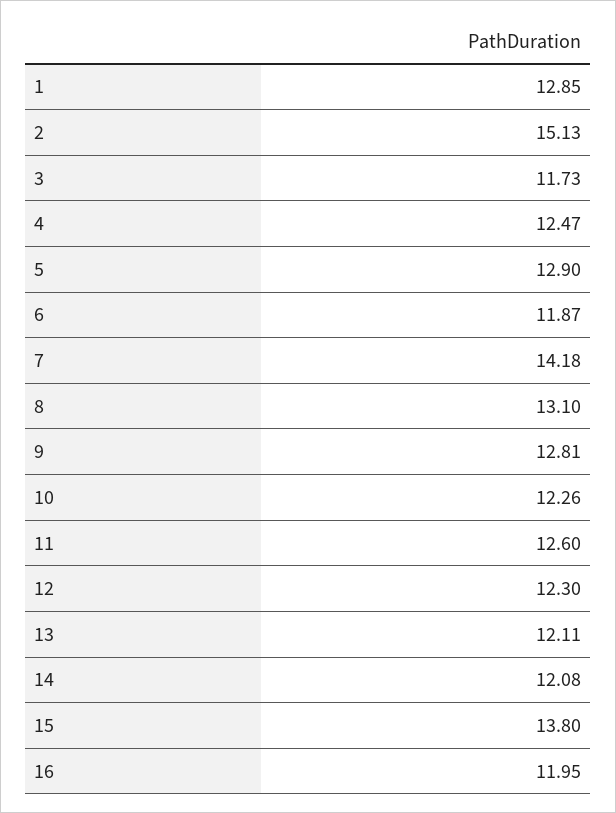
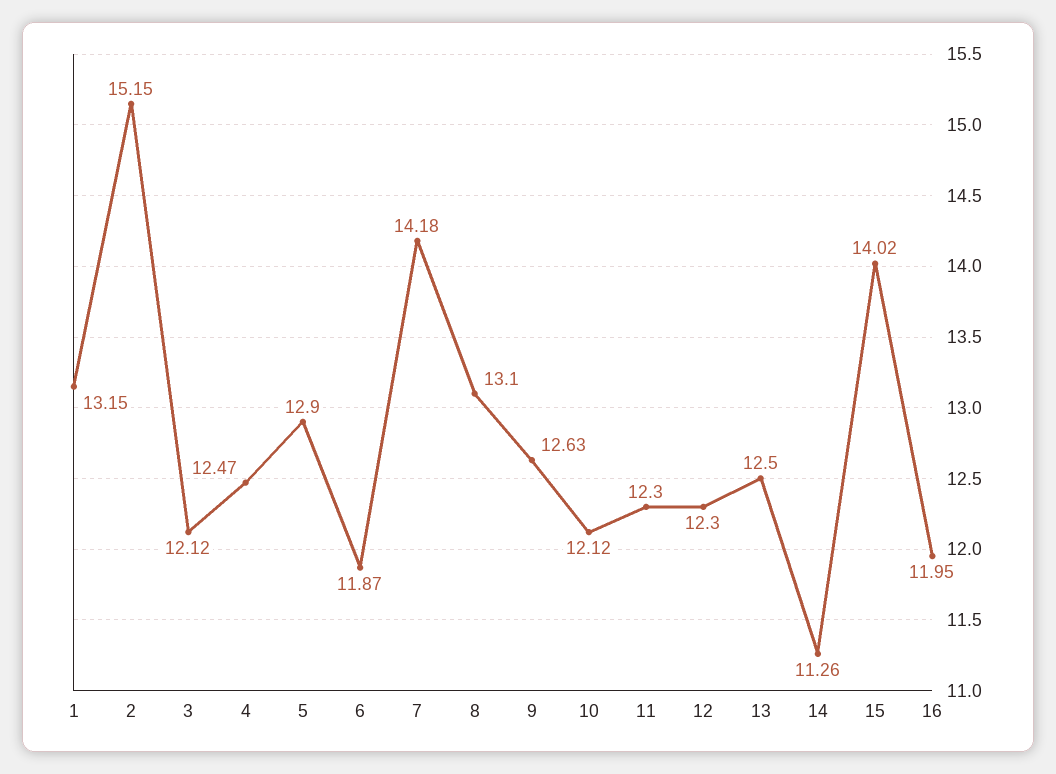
  {
-   "1": 12.85,
+   "1": 13.15,
-   "2": 15.13,
+   "2": 15.15,
-   "3": 11.73,
+   "3": 12.12,
    "4": 12.47,
    "5": 12.9,
    "6": 11.87,
    "7": 14.18,
    "8": 13.1,
-   "9": 12.81,
+   "9": 12.63,
-   "10": 12.26,
+   "10": 12.12,
-   "11": 12.6,
+   "11": 12.3,
    "12": 12.3,
-   "13": 12.11,
+   "13": 12.5,
-   "14": 12.08,
+   "14": 11.26,
-   "15": 13.8,
+   "15": 14.02,
    "16": 11.95
  }

